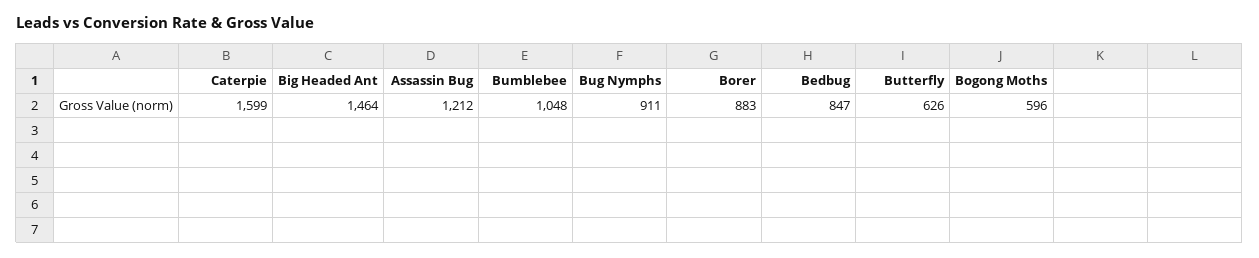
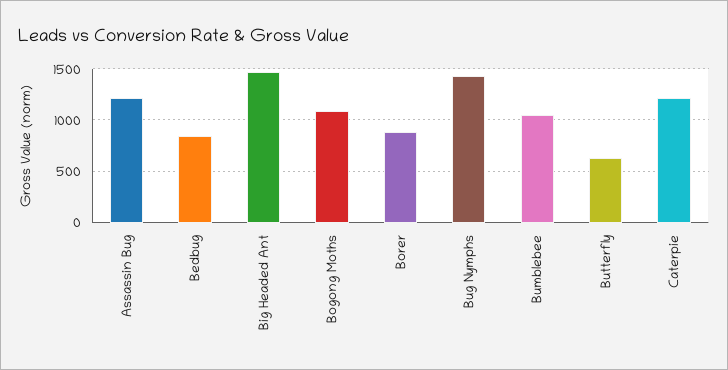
  {
-   "Caterpie": 1599,
+   "Caterpie": 1200,
    "Big Headed Ant": 1464,
    "Assassin Bug": 1212,
    "Bumblebee": 1048,
-   "Bug Nymphs": 911,
+   "Bug Nymphs": 1400,
    "Borer": 883,
    "Bedbug": 847,
    "Butterfly": 626,
-   "Bogong Moths": 596
+   "Bogong Moths": 1100
  }

